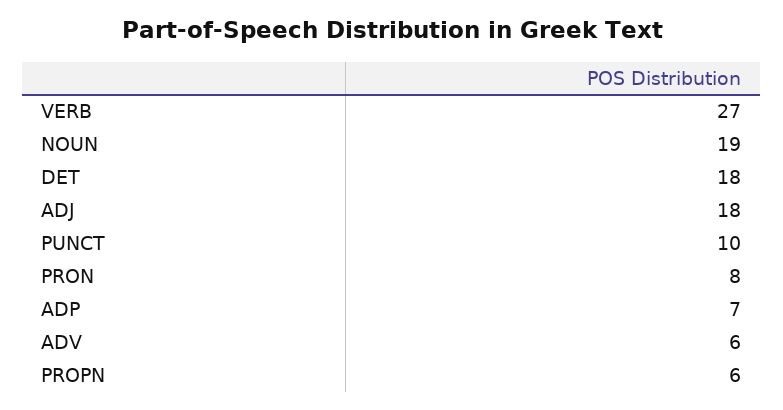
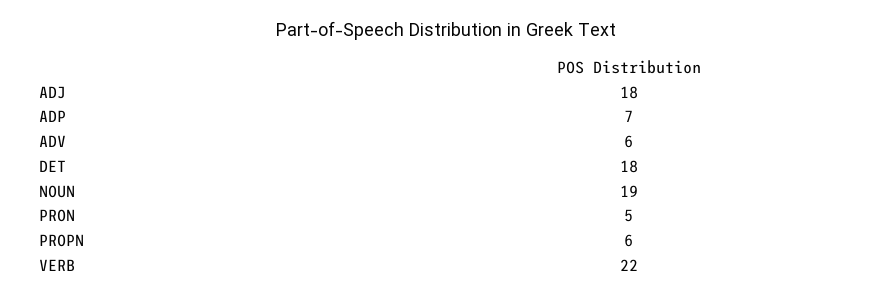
  {
-   "VERB": 27,
+   "VERB": 22,
    "NOUN": 19,
    "DET": 18,
    "ADJ": 18,
-   "PUNCT": 10,
-   "PRON": 8,
+   "PRON": 5,
    "ADP": 7,
    "ADV": 6,
    "PROPN": 6
  }

